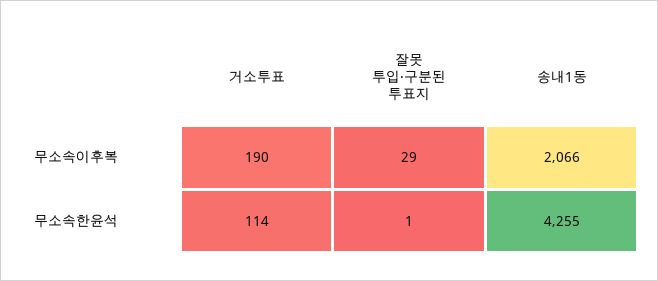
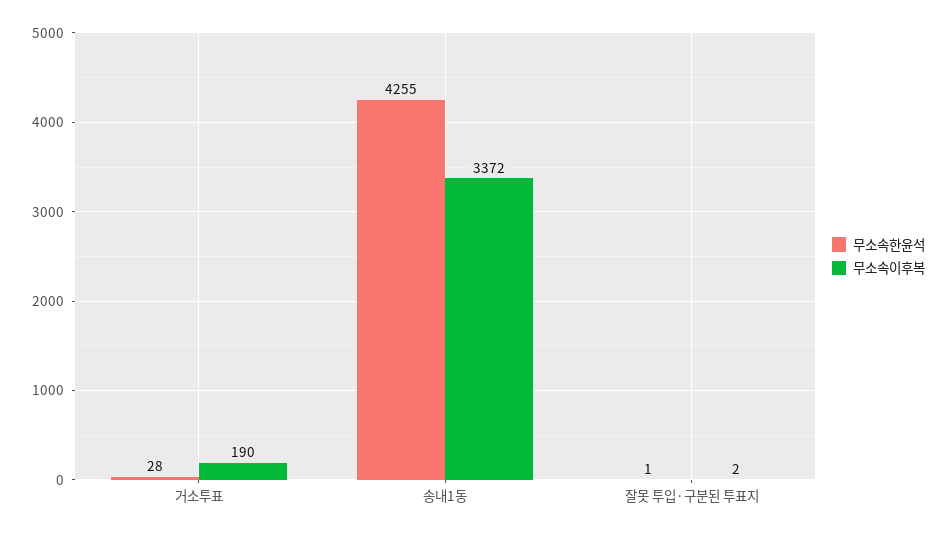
  {
    "무소속이후복": {
      "거소투표": 190,
-     "잘못 투입·구분된 투표지": 29,
+     "잘못 투입·구분된 투표지": 2,
-     "송내1동": 2066
+     "송내1동": 3372
    },
    "무소속한윤석": {
-     "거소투표": 114,
+     "거소투표": 28,
      "잘못 투입·구분된 투표지": 1,
      "송내1동": 4255
    }
  }

